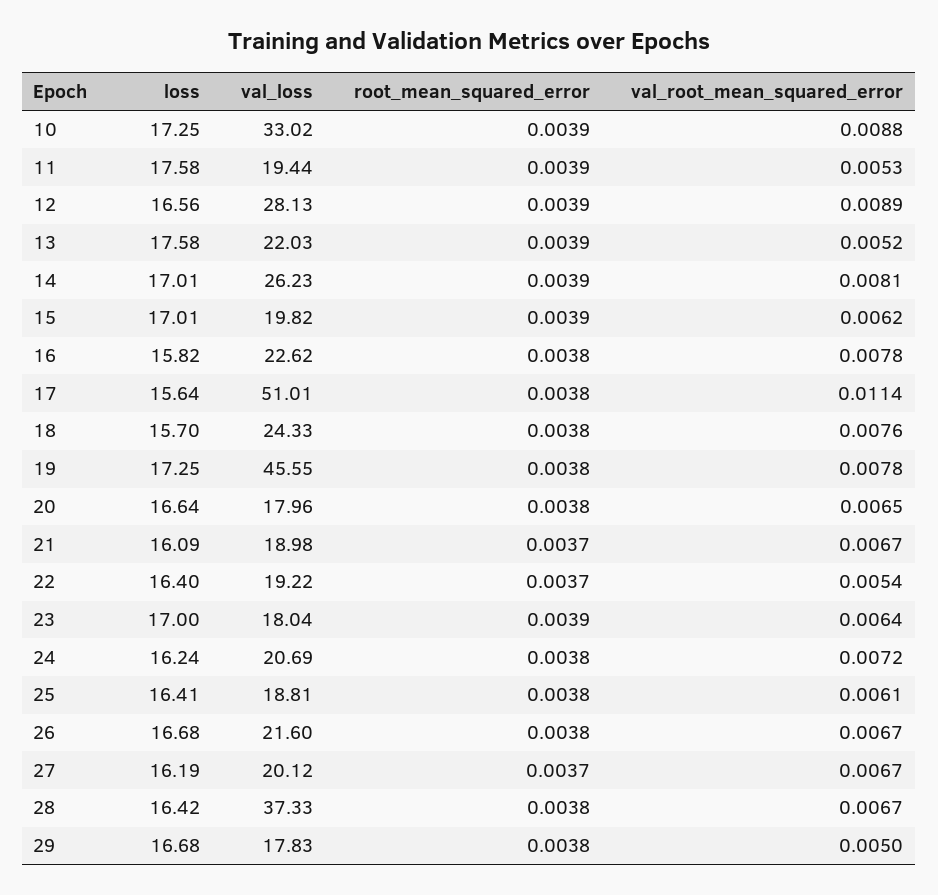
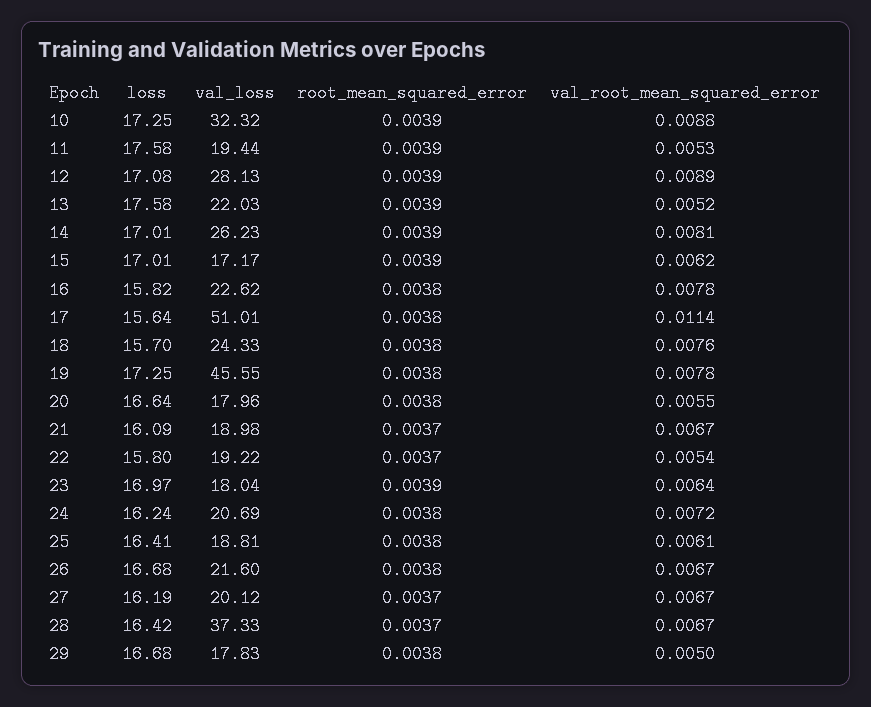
  {
    "loss": {
      "10": 17.25,
      "11": 17.58,
-     "12": 16.56,
+     "12": 17.08,
      "13": 17.58,
      "14": 17.01,
      "15": 17.01,
      "16": 15.82,
      "17": 15.64,
      "18": 15.7,
      "19": 17.25,
      "20": 16.64,
      "21": 16.09,
-     "22": 16.4,
+     "22": 15.8,
-     "23": 17,
+     "23": 16.97,
      "24": 16.24,
      "25": 16.41,
      "26": 16.68,
      "27": 16.19,
      "28": 16.42,
      "29": 16.68
    },
    "val_loss": {
-     "10": 33.02,
+     "10": 32.32,
      "11": 19.44,
      "12": 28.13,
      "13": 22.03,
      "14": 26.23,
-     "15": 19.82,
+     "15": 17.17,
      "16": 22.62,
      "17": 51.01,
      "18": 24.33,
      "19": 45.55,
      "20": 17.96,
      "21": 18.98,
      "22": 19.22,
      "23": 18.04,
      "24": 20.69,
      "25": 18.81,
      "26": 21.6,
      "27": 20.12,
      "28": 37.33,
      "29": 17.83
    },
    "root_mean_squared_error": {
      "10": 0.0039,
      "11": 0.0039,
      "12": 0.0039,
      "13": 0.0039,
      "14": 0.0039,
      "15": 0.0039,
      "16": 0.0038,
      "17": 0.0038,
      "18": 0.0038,
      "19": 0.0038,
      "20": 0.0038,
      "21": 0.0037,
      "22": 0.0037,
      "23": 0.0039,
      "24": 0.0038,
      "25": 0.0038,
      "26": 0.0038,
      "27": 0.0037,
-     "28": 0.0038,
+     "28": 0.0037,
      "29": 0.0038
    },
    "val_root_mean_squared_error": {
      "10": 0.0088,
      "11": 0.0053,
      "12": 0.0089,
      "13": 0.0052,
      "14": 0.0081,
      "15": 0.0062,
      "16": 0.0078,
      "17": 0.0114,
      "18": 0.0076,
      "19": 0.0078,
-     "20": 0.0065,
+     "20": 0.0055,
      "21": 0.0067,
      "22": 0.0054,
      "23": 0.0064,
      "24": 0.0072,
      "25": 0.0061,
      "26": 0.0067,
      "27": 0.0067,
      "28": 0.0067,
      "29": 0.005
    }
  }

